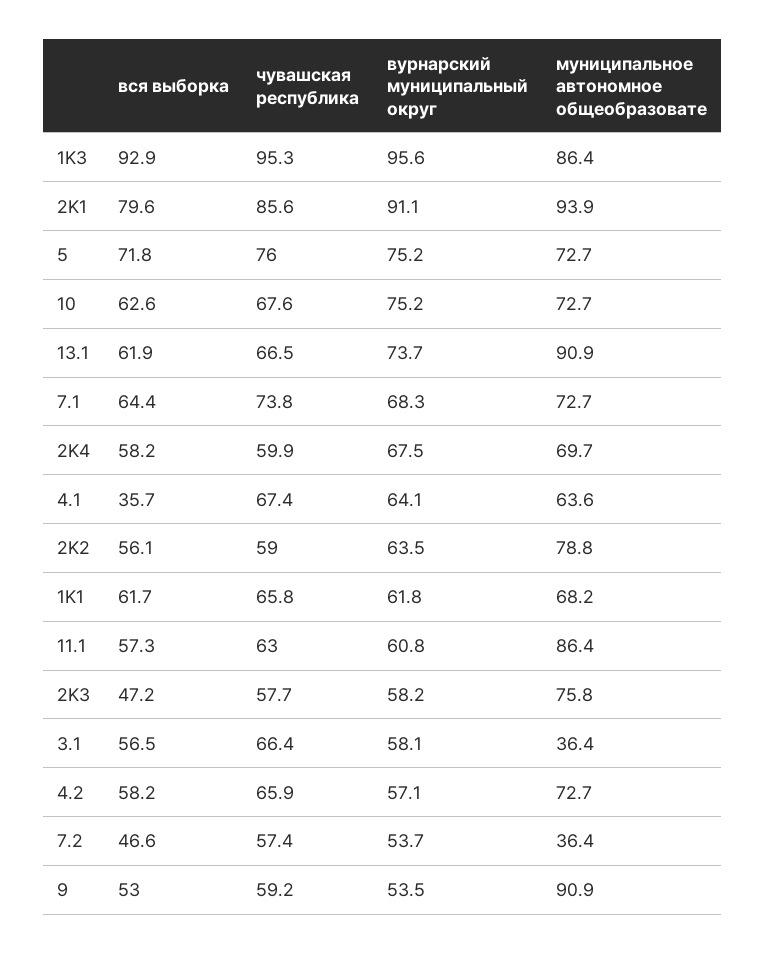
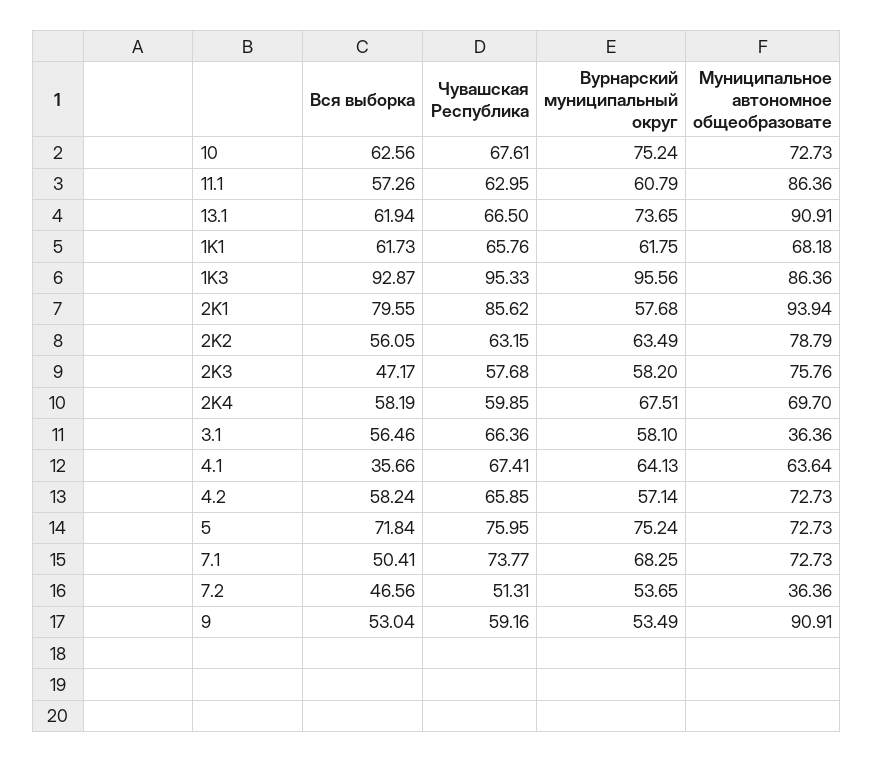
  {
    "вся выборка": {
      "1K3": 92.87,
      "2K1": 79.55,
      "5": 71.84,
      "10": 62.56,
      "13.1": 61.94,
-     "7.1": 64.4,
+     "7.1": 50.41,
      "2K4": 58.19,
      "4.1": 35.66,
      "2K2": 56.05,
      "1K1": 61.73,
      "11.1": 57.26,
      "2K3": 47.17,
      "3.1": 56.46,
      "4.2": 58.24,
      "7.2": 46.56,
      "9": 53.04
    },
    "чувашская республика": {
      "1K3": 95.33,
      "2K1": 85.62,
      "5": 75.95,
      "10": 67.61,
      "13.1": 66.5,
      "7.1": 73.77,
      "2K4": 59.85,
      "4.1": 67.41,
-     "2K2": 59,
+     "2K2": 63.15,
      "1K1": 65.76,
      "11.1": 62.95,
      "2K3": 57.68,
      "3.1": 66.36,
      "4.2": 65.85,
-     "7.2": 57.4,
+     "7.2": 51.31,
      "9": 59.16
    },
    "вурнарский муниципальный округ": {
      "1K3": 95.56,
-     "2K1": 91.1,
+     "2K1": 57.68,
      "5": 75.24,
      "10": 75.24,
      "13.1": 73.65,
      "7.1": 68.25,
      "2K4": 67.51,
      "4.1": 64.13,
      "2K2": 63.49,
      "1K1": 61.75,
      "11.1": 60.79,
      "2K3": 58.2,
      "3.1": 58.1,
      "4.2": 57.14,
      "7.2": 53.65,
      "9": 53.49
    },
    "муниципальное автономное общеобразовате": {
      "1K3": 86.36,
      "2K1": 93.94,
      "5": 72.73,
      "10": 72.73,
      "13.1": 90.91,
      "7.1": 72.73,
      "2K4": 69.7,
      "4.1": 63.64,
      "2K2": 78.79,
      "1K1": 68.18,
      "11.1": 86.36,
      "2K3": 75.76,
      "3.1": 36.36,
      "4.2": 72.73,
      "7.2": 36.36,
      "9": 90.91
    }
  }

